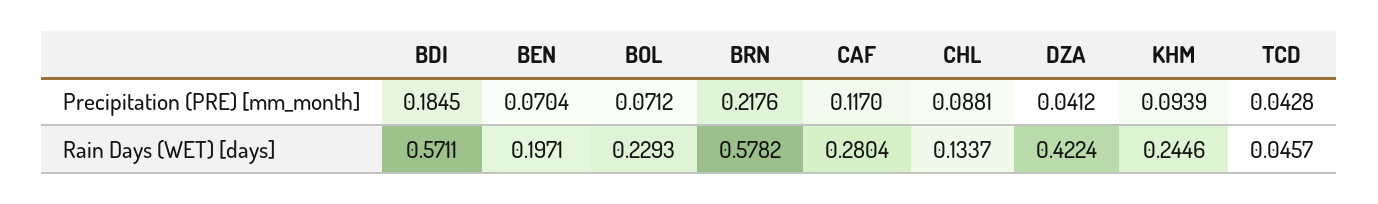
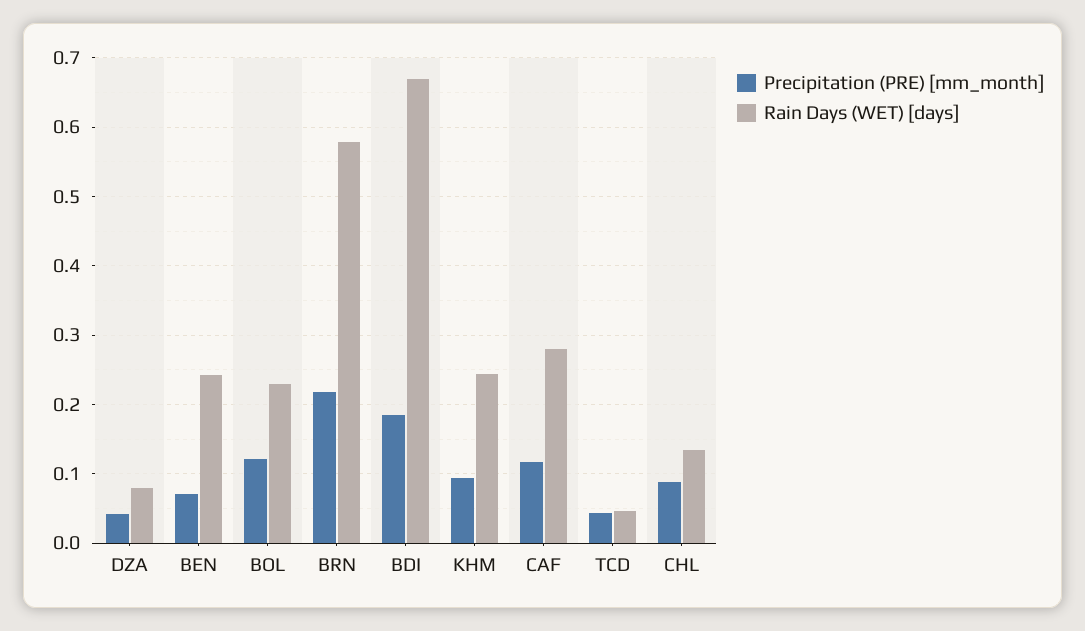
  {
    "Precipitation (PRE) [mm_month]": {
      "BDI": 0.1845,
      "BEN": 0.0704,
-     "BOL": 0.0712,
+     "BOL": 0.12,
      "BRN": 0.2176,
      "CAF": 0.117,
      "CHL": 0.0881,
      "DZA": 0.0412,
      "KHM": 0.0939,
      "TCD": 0.0428
    },
    "Rain Days (WET) [days]": {
-     "BDI": 0.5711,
+     "BDI": 0.67,
-     "BEN": 0.1971,
+     "BEN": 0.24,
      "BOL": 0.2293,
      "BRN": 0.5782,
      "CAF": 0.2804,
      "CHL": 0.1337,
-     "DZA": 0.4224,
+     "DZA": 0.08,
      "KHM": 0.2446,
      "TCD": 0.0457
    }
  }

